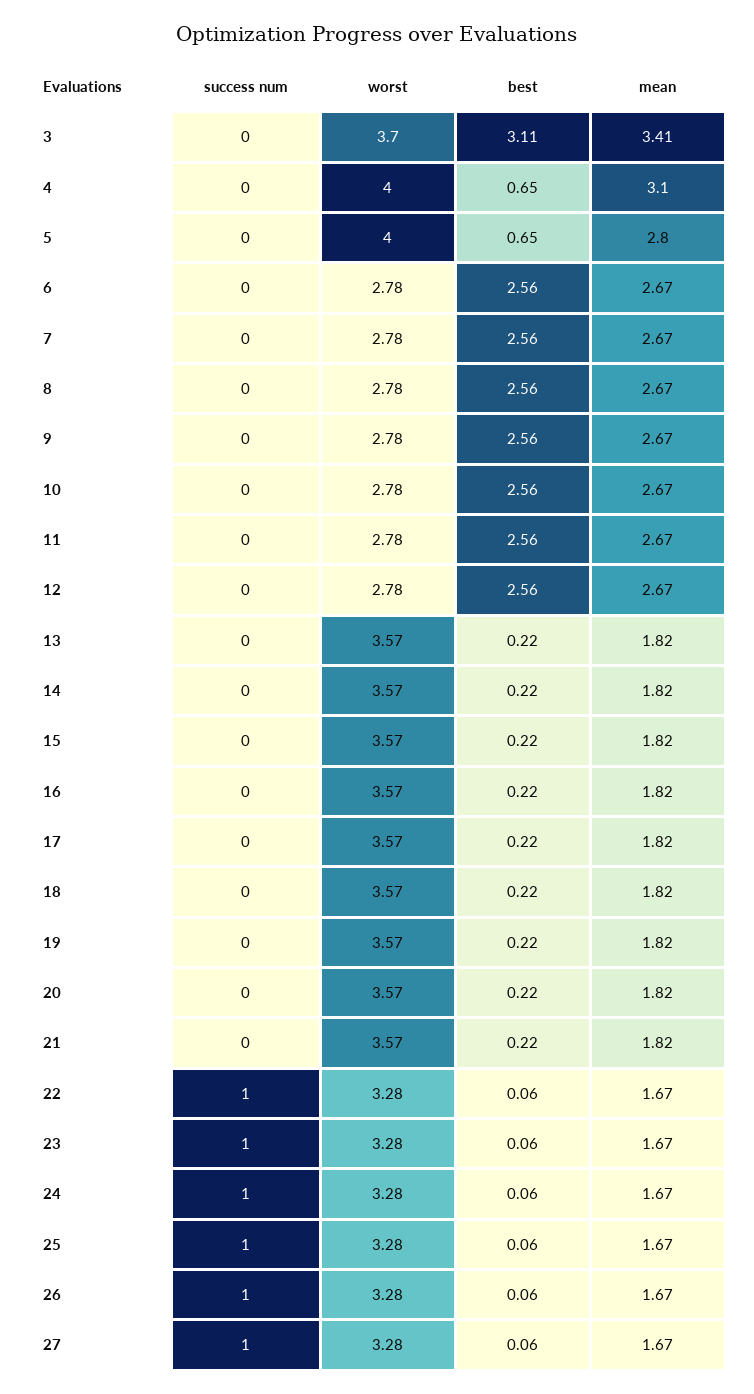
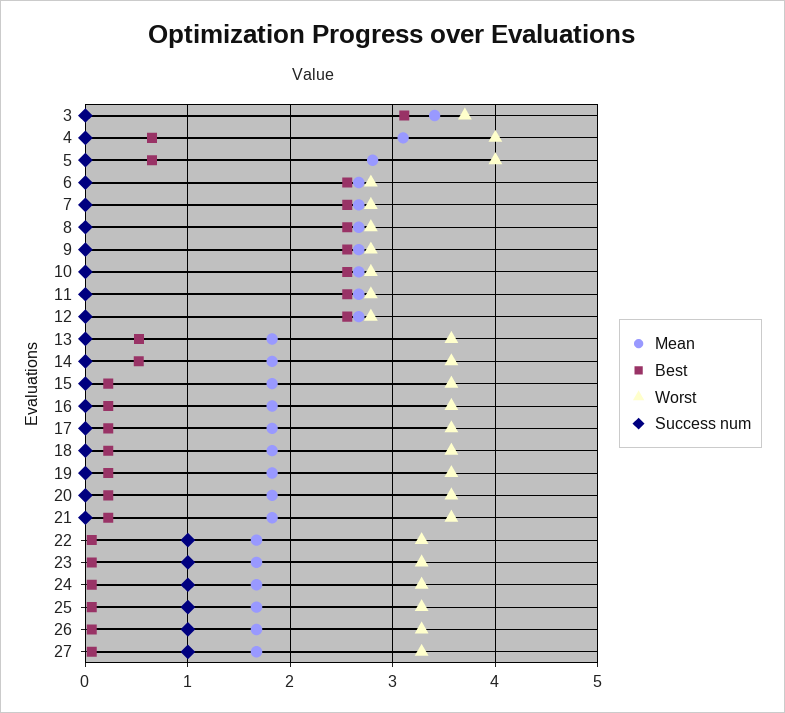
  {
    "success num": {
      "3": 0,
      "4": 0,
      "5": 0,
      "6": 0,
      "7": 0,
      "8": 0,
      "9": 0,
      "10": 0,
      "11": 0,
      "12": 0,
      "13": 0,
      "14": 0,
      "15": 0,
      "16": 0,
      "17": 0,
      "18": 0,
      "19": 0,
      "20": 0,
      "21": 0,
      "22": 1,
      "23": 1,
      "24": 1,
      "25": 1,
      "26": 1,
      "27": 1
    },
    "worst": {
      "3": 3.7,
      "4": 4,
      "5": 4,
      "6": 2.78,
      "7": 2.78,
      "8": 2.78,
      "9": 2.78,
      "10": 2.78,
      "11": 2.78,
      "12": 2.78,
      "13": 3.57,
      "14": 3.57,
      "15": 3.57,
      "16": 3.57,
      "17": 3.57,
      "18": 3.57,
      "19": 3.57,
      "20": 3.57,
      "21": 3.57,
      "22": 3.28,
      "23": 3.28,
      "24": 3.28,
      "25": 3.28,
      "26": 3.28,
      "27": 3.28
    },
    "best": {
      "3": 3.11,
      "4": 0.65,
      "5": 0.65,
      "6": 2.56,
      "7": 2.56,
      "8": 2.56,
      "9": 2.56,
      "10": 2.56,
      "11": 2.56,
      "12": 2.56,
-     "13": 0.22,
+     "13": 0.5,
-     "14": 0.22,
+     "14": 0.5,
      "15": 0.22,
      "16": 0.22,
      "17": 0.22,
      "18": 0.22,
      "19": 0.22,
      "20": 0.22,
      "21": 0.22,
      "22": 0.06,
      "23": 0.06,
      "24": 0.06,
      "25": 0.06,
      "26": 0.06,
      "27": 0.06
    },
    "mean": {
      "3": 3.41,
      "4": 3.1,
      "5": 2.8,
      "6": 2.67,
      "7": 2.67,
      "8": 2.67,
      "9": 2.67,
      "10": 2.67,
      "11": 2.67,
      "12": 2.67,
      "13": 1.82,
      "14": 1.82,
      "15": 1.82,
      "16": 1.82,
      "17": 1.82,
      "18": 1.82,
      "19": 1.82,
      "20": 1.82,
      "21": 1.82,
      "22": 1.67,
      "23": 1.67,
      "24": 1.67,
      "25": 1.67,
      "26": 1.67,
      "27": 1.67
    }
  }

